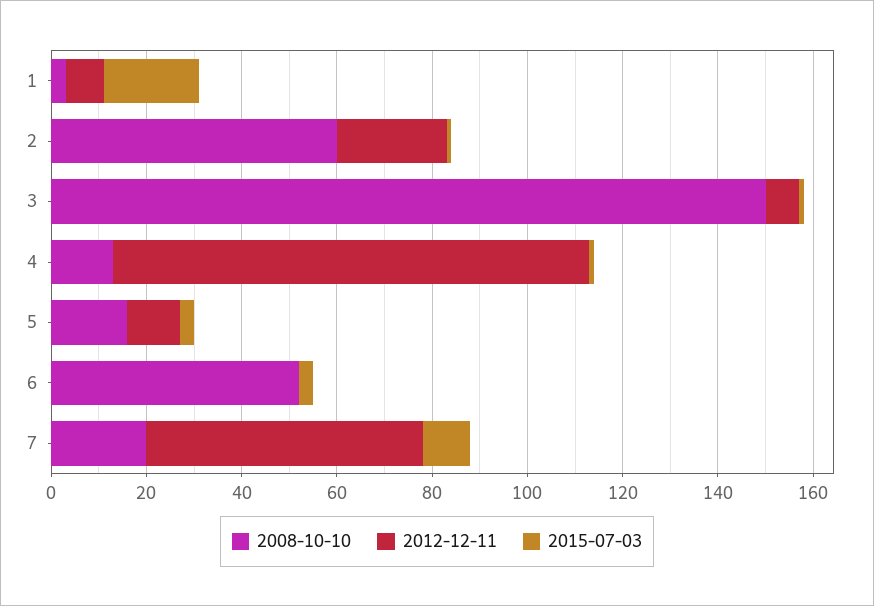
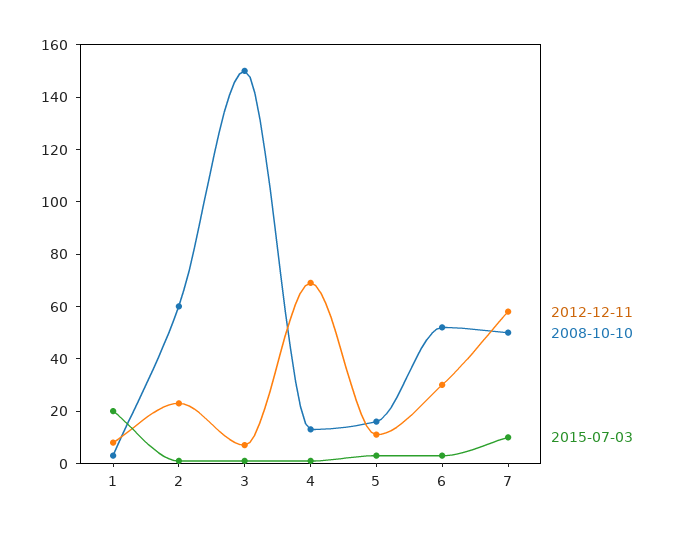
  {
    "2008-10-10": {
      "1": 5,
      "2": 60,
      "3": 150,
      "4": 15,
      "5": 15,
      "6": 50,
-     "7": 20
+     "7": 50
    },
    "2012-12-11": {
      "1": 10,
      "2": 25,
      "3": 5,
-     "4": 100,
+     "4": 70,
      "5": 10,
-     "6": 0,
+     "6": 30,
      "7": 60
    },
    "2015-07-03": {
      "1": 20,
      "2": 0,
      "3": 0,
      "4": 0,
      "5": 5,
      "6": 5,
      "7": 10
    }
  }

